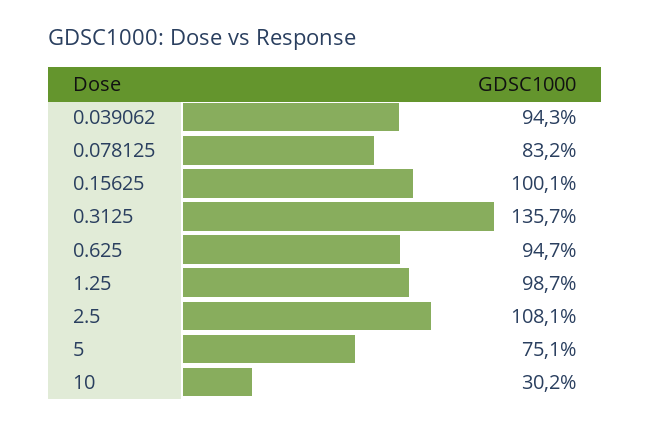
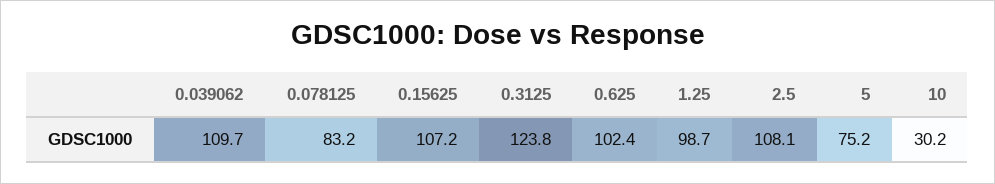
  {
-   "0.039062": 94.3,
+   "0.039062": 109.7,
    "0.078125": 83.2,
-   "0.15625": 100.1,
+   "0.15625": 107.2,
-   "0.3125": 135.7,
+   "0.3125": 123.8,
-   "0.625": 94.7,
+   "0.625": 102.4,
    "1.25": 98.7,
    "2.5": 108.1,
-   "5": 75.1,
+   "5": 75.2,
    "10": 30.2
  }

